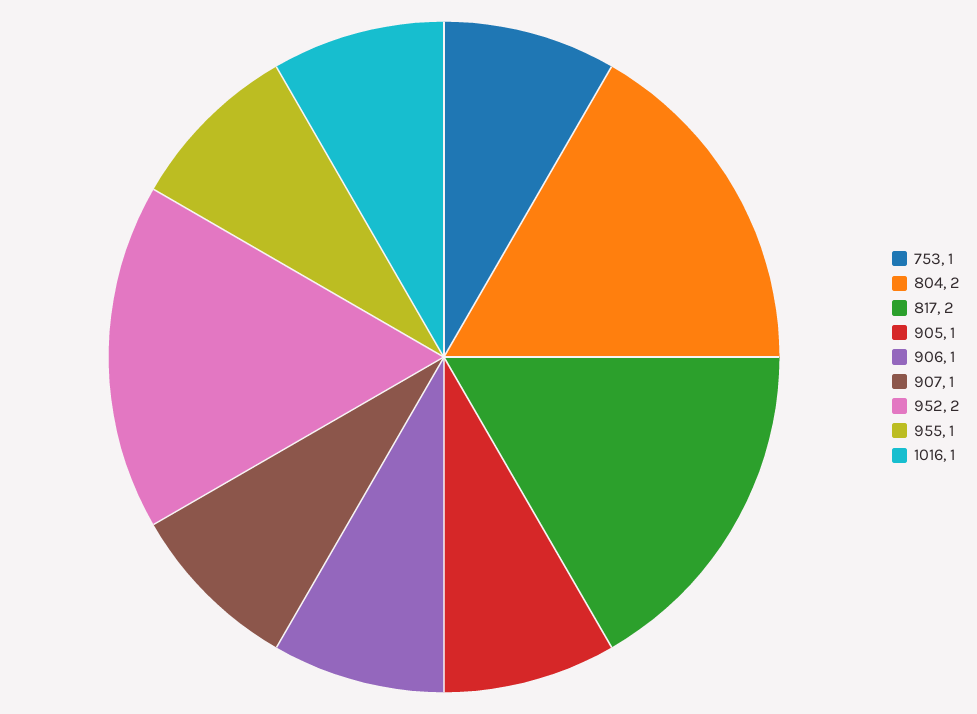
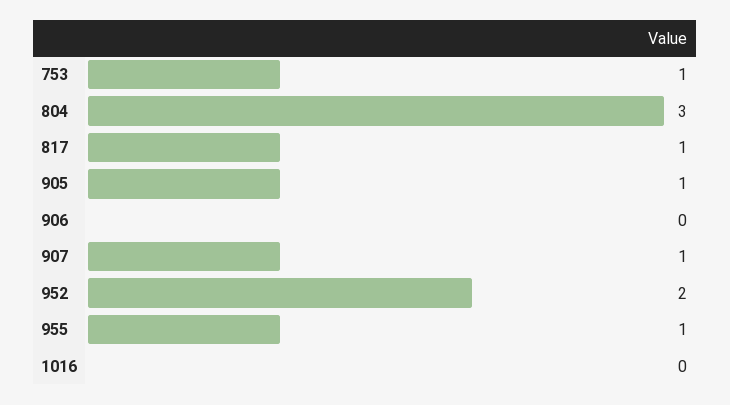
  {
    "753": 1,
-   "804": 2,
+   "804": 3,
-   "817": 2,
+   "817": 1,
    "905": 1,
-   "906": 1,
+   "906": 0,
    "907": 1,
    "952": 2,
    "955": 1,
-   "1016": 1
+   "1016": 0
  }

